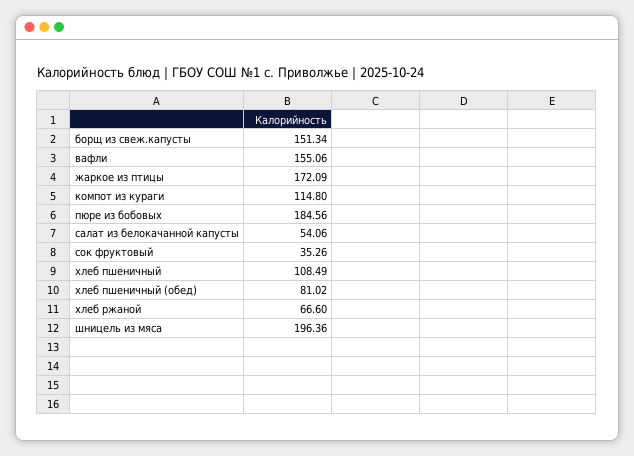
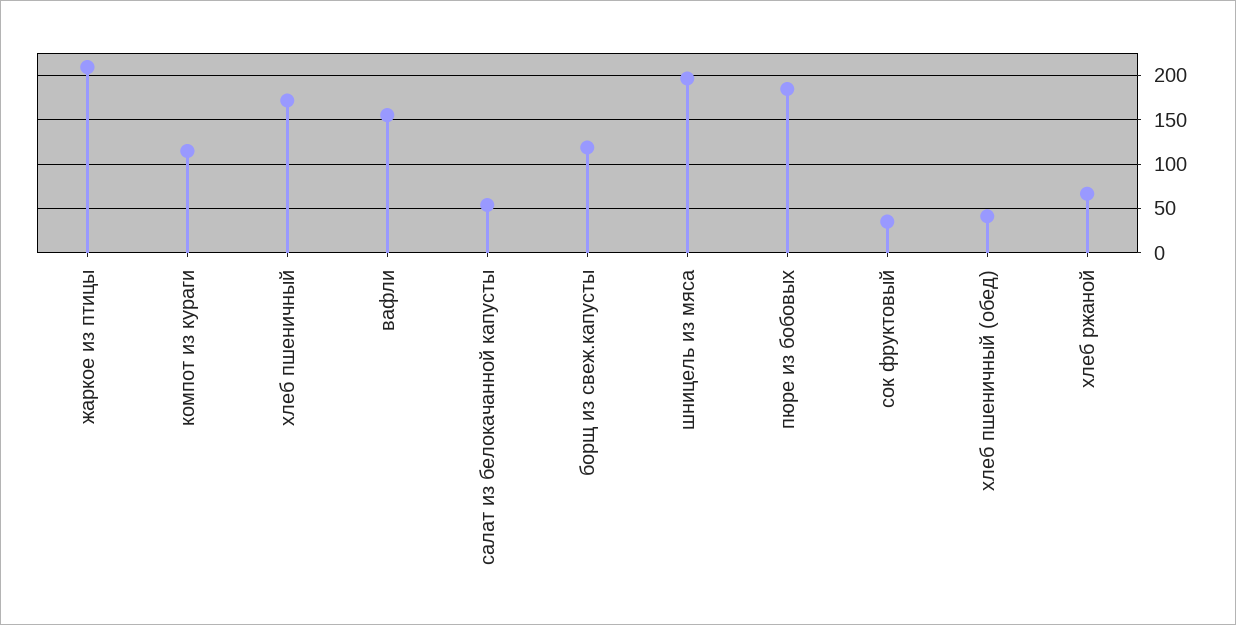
  {
-   "борщ из свеж.капусты": 151.34,
+   "борщ из свеж.капусты": 120,
    "вафли": 155.06,
-   "жаркое из птицы": 172.09,
+   "жаркое из птицы": 210,
    "компот из кураги": 114.8,
    "пюре из бобовых": 184.56,
    "салат из белокачанной капусты": 54.06,
    "сок фруктовый": 35.26,
-   "хлеб пшеничный": 108.49,
+   "хлеб пшеничный": 170,
-   "хлеб пшеничный (обед)": 81.02,
+   "хлеб пшеничный (обед)": 40,
    "хлеб ржаной": 66.6,
    "шницель из мяса": 196.36
  }

